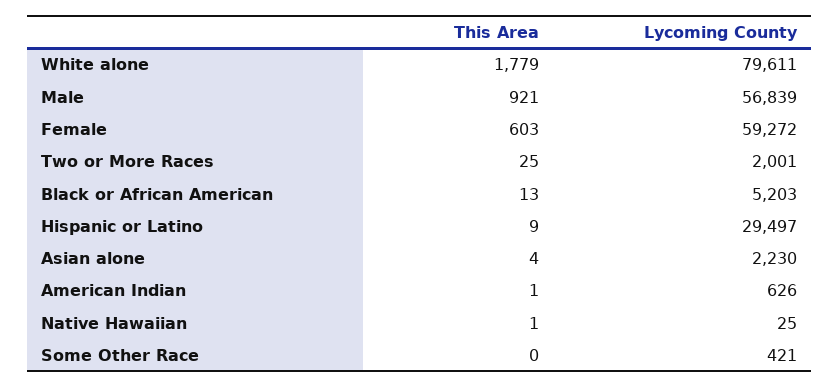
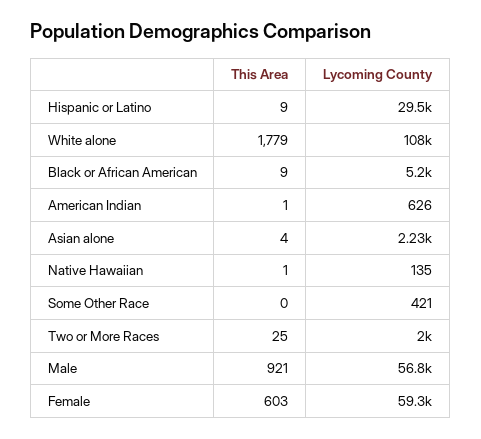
  {
    "This Area": {
      "White alone": 1779,
      "Male": 921,
      "Female": 603,
      "Two or More Races": 25,
-     "Black or African American": 13,
+     "Black or African American": 9,
      "Hispanic or Latino": 9,
      "Asian alone": 4,
      "American Indian": 1,
      "Native Hawaiian": 1,
      "Some Other Race": 0
    },
    "Lycoming County": {
-     "White alone": 79611,
+     "White alone": 108000,
      "Male": 56839,
      "Female": 59272,
      "Two or More Races": 2001,
      "Black or African American": 5203,
      "Hispanic or Latino": 29497,
      "Asian alone": 2230,
      "American Indian": 626,
-     "Native Hawaiian": 25,
+     "Native Hawaiian": 135,
      "Some Other Race": 421
    }
  }

